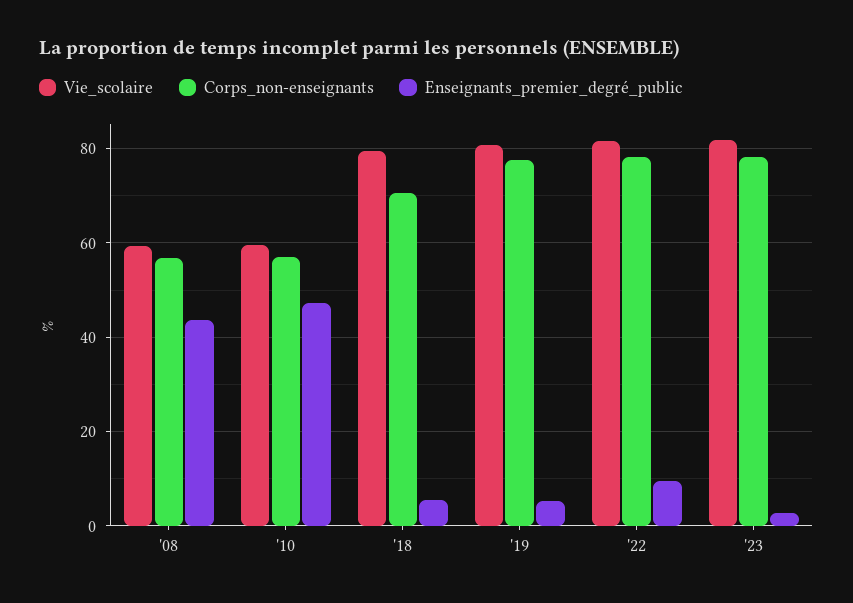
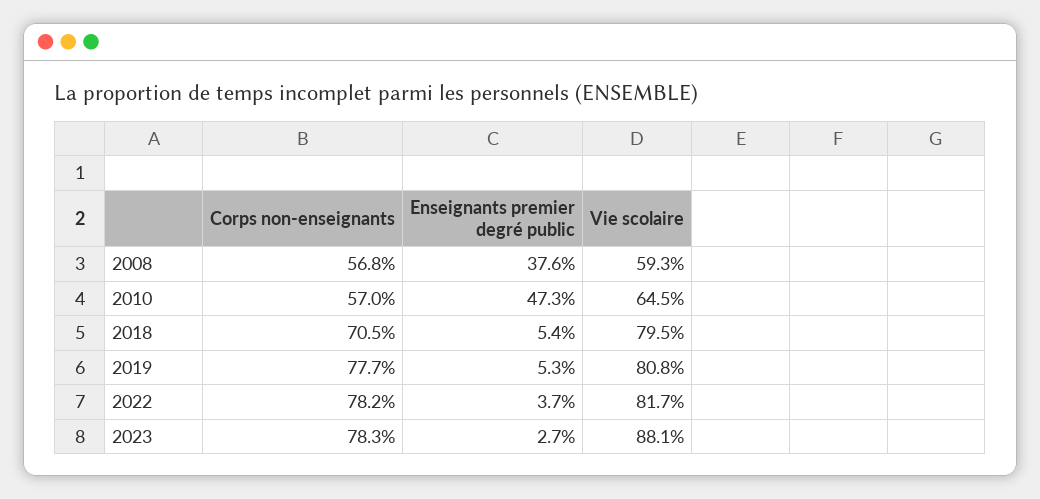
  {
    "Vie_scolaire": {
      "'08": 59.3,
-     "'10": 60,
+     "'10": 64.5,
      "'18": 79.5,
      "'19": 80.8,
      "'22": 81.7,
-     "'23": 82
+     "'23": 88.1
    },
    "Corps_non-enseignants": {
      "'08": 56.8,
      "'10": 57,
      "'18": 70.5,
      "'19": 77.7,
      "'22": 78.2,
      "'23": 78.3
    },
    "Enseignants_premier_degré_public": {
-     "'08": 44,
+     "'08": 37.6,
      "'10": 47.3,
      "'18": 5.4,
      "'19": 5.3,
-     "'22": 10,
+     "'22": 3.7,
      "'23": 2.7
    }
  }

